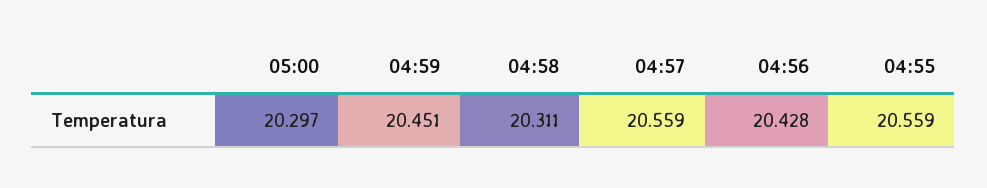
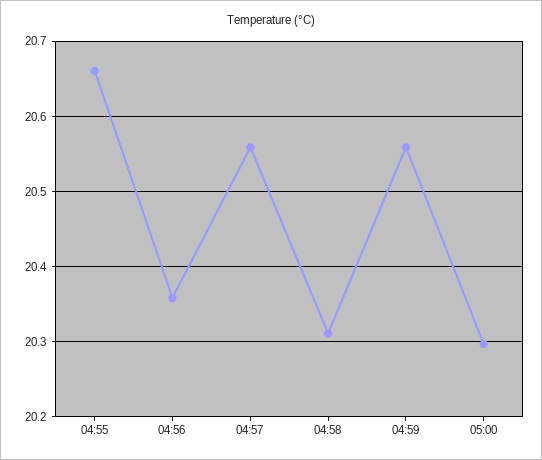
  {
    "05:00": 20.297,
-   "04:59": 20.451,
+   "04:59": 20.56,
    "04:58": 20.311,
    "04:57": 20.559,
-   "04:56": 20.428,
+   "04:56": 20.36,
-   "04:55": 20.559
+   "04:55": 20.66
  }

